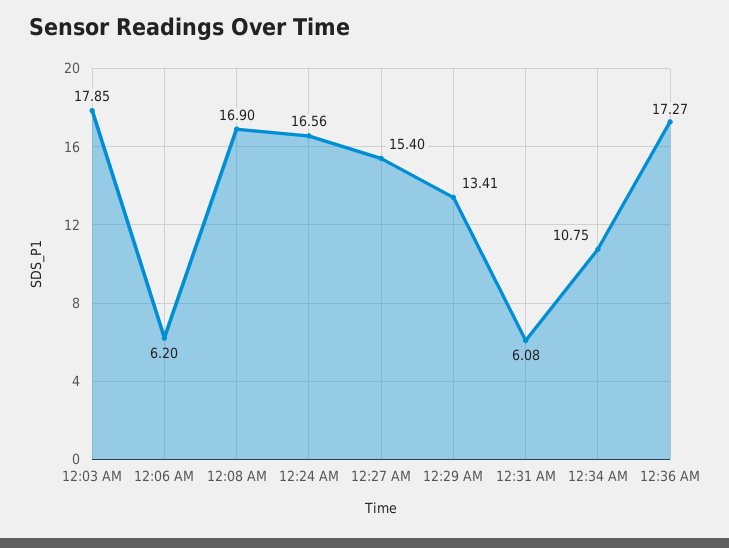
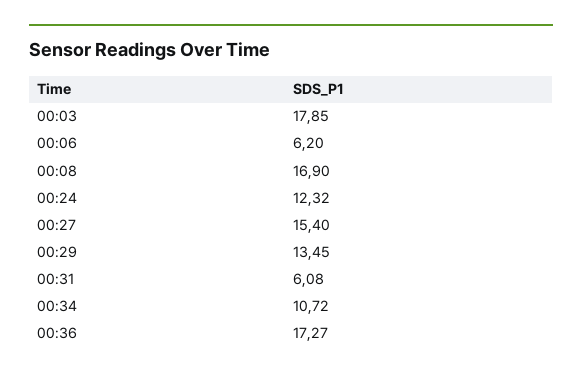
  {
    "12:03 AM": 17.85,
    "12:06 AM": 6.2,
    "12:08 AM": 16.9,
-   "12:24 AM": 16.56,
+   "12:24 AM": 12.32,
    "12:27 AM": 15.4,
-   "12:29 AM": 13.41,
+   "12:29 AM": 13.45,
    "12:31 AM": 6.08,
-   "12:34 AM": 10.75,
+   "12:34 AM": 10.72,
    "12:36 AM": 17.27
  }

